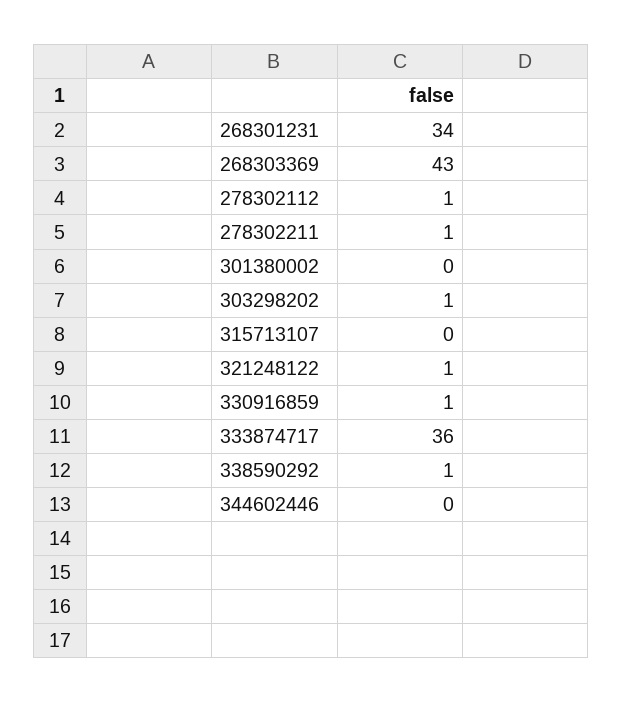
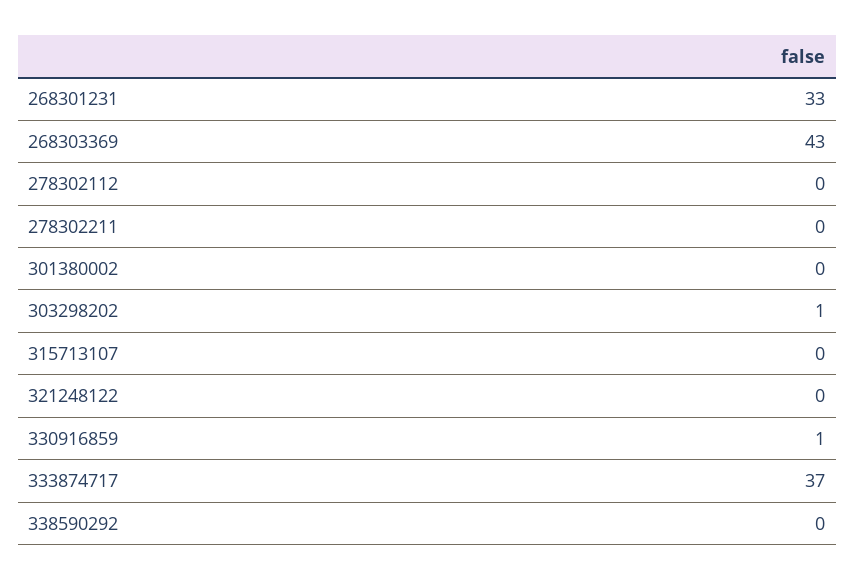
  {
-   "268301231": 34,
+   "268301231": 33,
    "268303369": 43,
-   "278302112": 1,
+   "278302112": 0,
-   "278302211": 1,
+   "278302211": 0,
    "301380002": 0,
    "303298202": 1,
    "315713107": 0,
-   "321248122": 1,
+   "321248122": 0,
    "330916859": 1,
-   "333874717": 36,
+   "333874717": 37,
-   "338590292": 1,
+   "338590292": 0
-   "344602446": 0
  }

